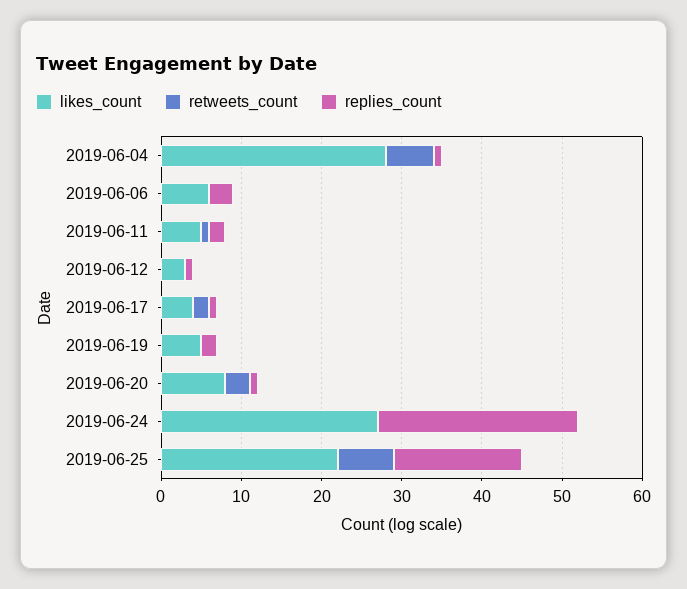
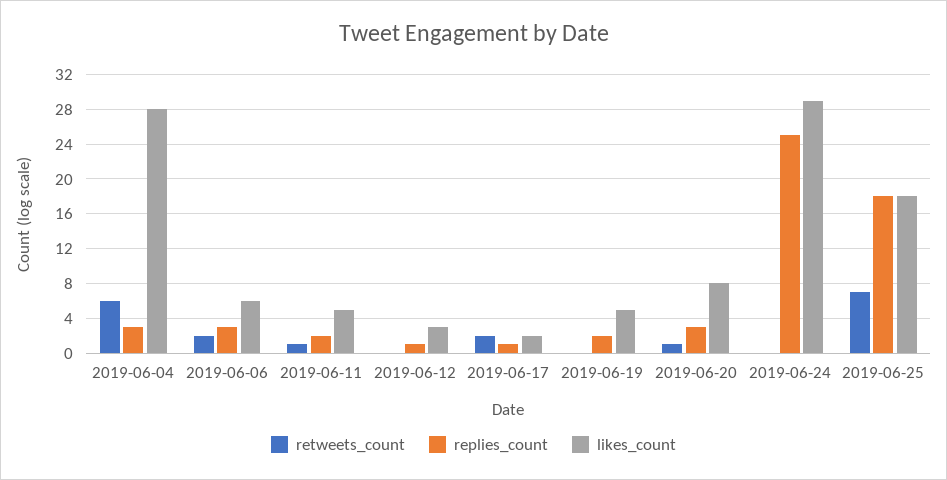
  {
    "likes_count": {
      "2019-06-04": 28,
      "2019-06-06": 6,
      "2019-06-11": 5,
      "2019-06-12": 3,
-     "2019-06-17": 4,
+     "2019-06-17": 2,
      "2019-06-19": 5,
      "2019-06-20": 8,
-     "2019-06-24": 27,
+     "2019-06-24": 29,
-     "2019-06-25": 22
+     "2019-06-25": 18
    },
    "retweets_count": {
      "2019-06-04": 6,
-     "2019-06-06": 0,
+     "2019-06-06": 2,
      "2019-06-11": 1,
      "2019-06-12": 0,
      "2019-06-17": 2,
      "2019-06-19": 0,
-     "2019-06-20": 3,
+     "2019-06-20": 1,
      "2019-06-24": 0,
      "2019-06-25": 7
    },
    "replies_count": {
-     "2019-06-04": 1,
+     "2019-06-04": 3,
      "2019-06-06": 3,
      "2019-06-11": 2,
      "2019-06-12": 1,
      "2019-06-17": 1,
      "2019-06-19": 2,
-     "2019-06-20": 1,
+     "2019-06-20": 3,
      "2019-06-24": 25,
-     "2019-06-25": 16
+     "2019-06-25": 18
    }
  }

